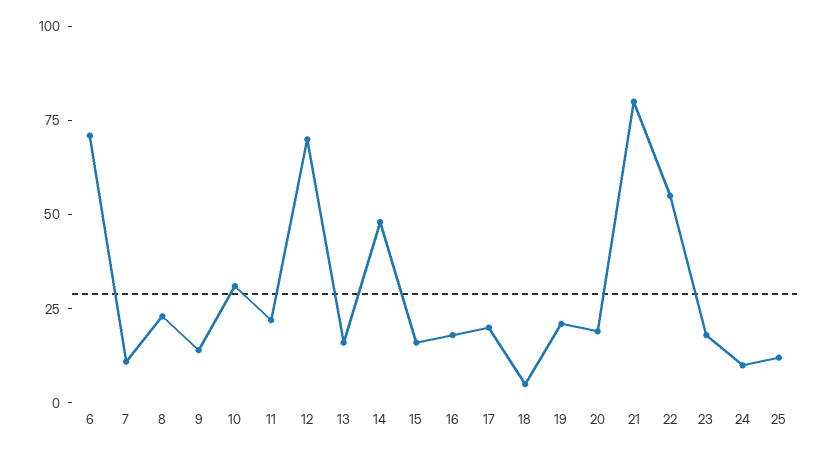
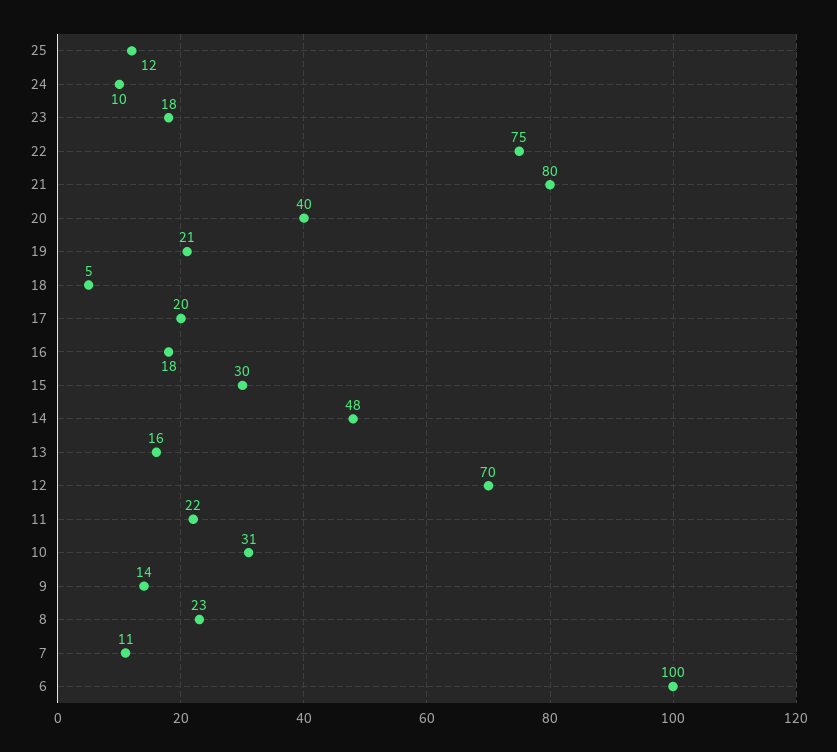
  {
-   "6": 70,
+   "6": 100,
    "7": 11,
    "8": 23,
    "9": 14,
    "10": 31,
    "11": 22,
    "12": 70,
    "13": 16,
    "14": 48,
-   "15": 15,
+   "15": 30,
    "16": 18,
    "17": 20,
    "18": 5,
    "19": 21,
-   "20": 20,
+   "20": 40,
    "21": 80,
-   "22": 55,
+   "22": 75,
    "23": 18,
    "24": 10,
    "25": 12
  }

